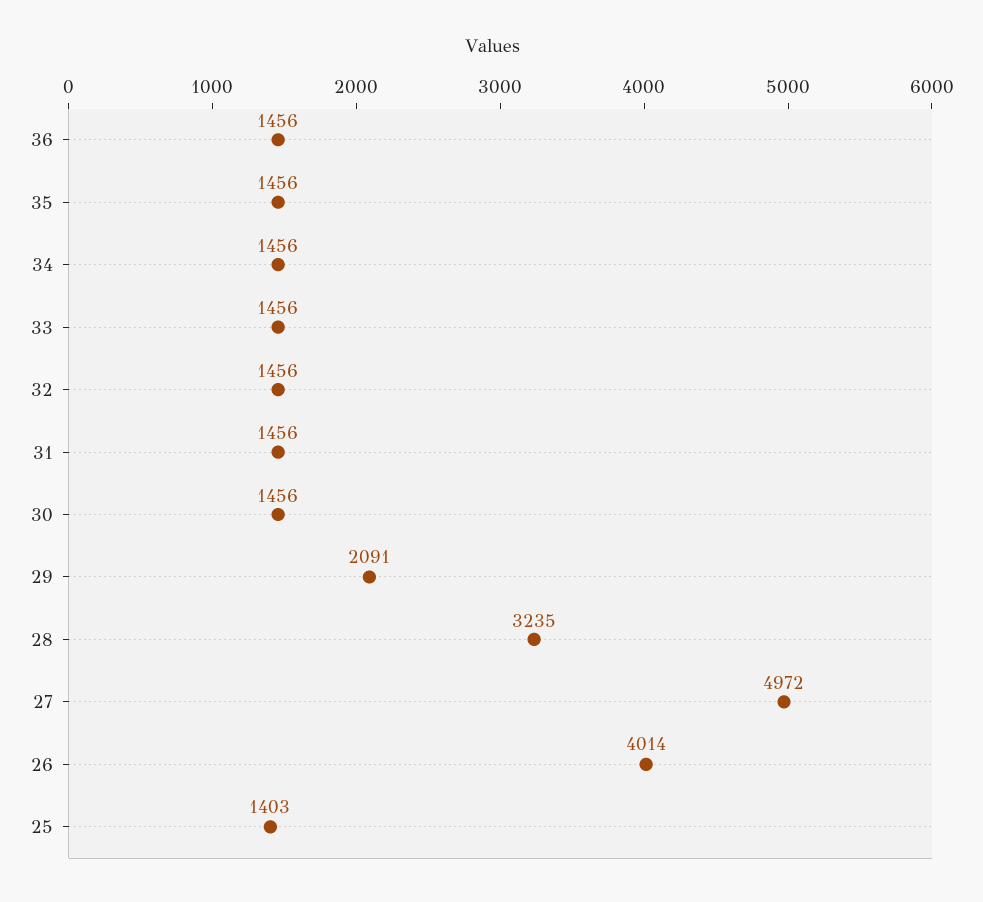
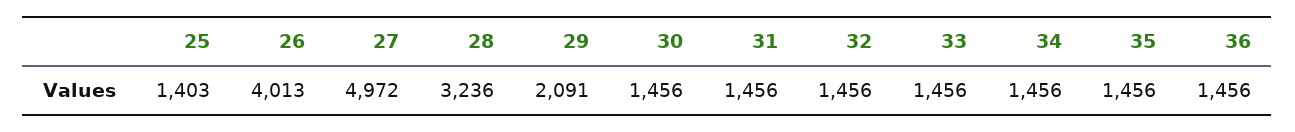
  {
    "36": 1456,
    "35": 1456,
    "34": 1456,
    "33": 1456,
    "32": 1456,
    "31": 1456,
    "30": 1456,
    "29": 2091,
-   "28": 3235,
+   "28": 3236,
    "27": 4972,
-   "26": 4014,
+   "26": 4013,
    "25": 1403
  }

